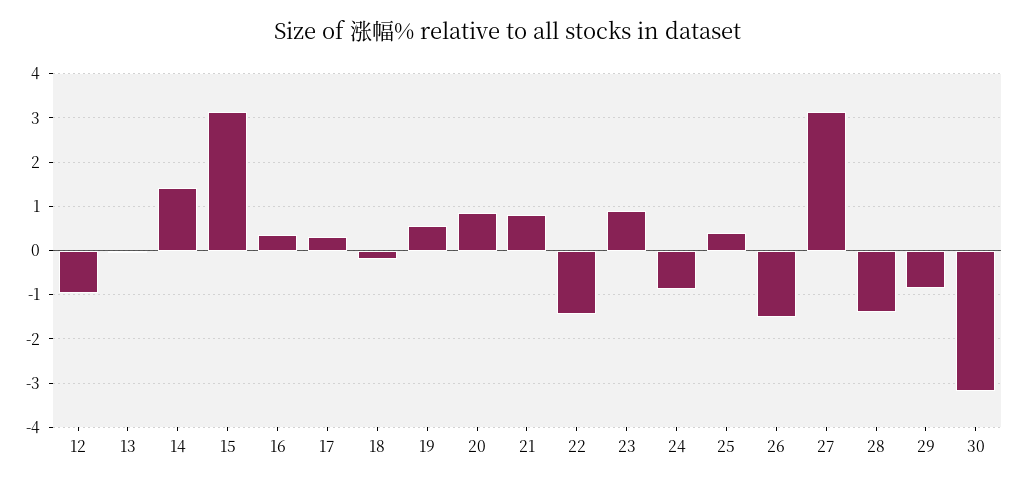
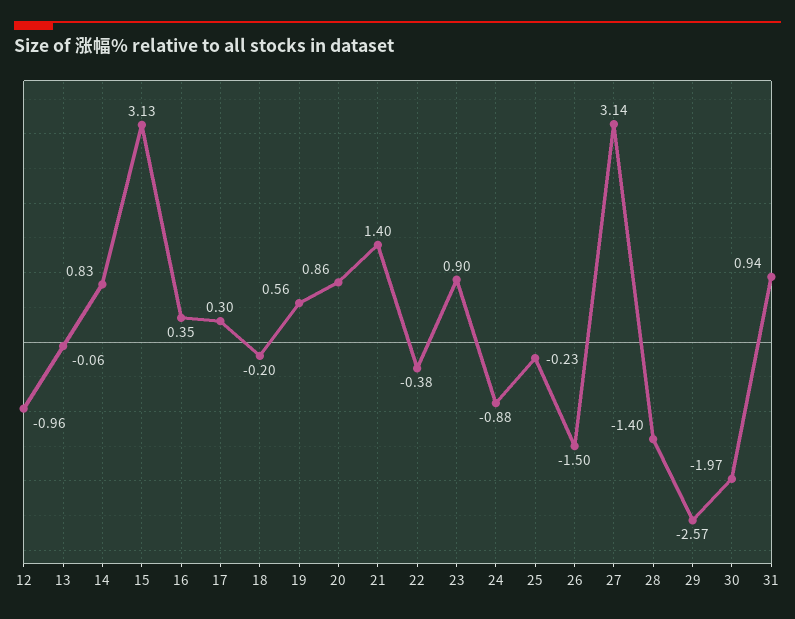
  {
    "12": -0.96,
    "13": -0.06,
-   "14": 1.4,
+   "14": 0.83,
    "15": 3.13,
    "16": 0.35,
    "17": 0.3,
    "18": -0.2,
    "19": 0.56,
    "20": 0.86,
-   "21": 0.8,
+   "21": 1.4,
-   "22": -1.4,
+   "22": -0.38,
    "23": 0.9,
    "24": -0.88,
-   "25": 0.4,
+   "25": -0.23,
    "26": -1.5,
    "27": 3.14,
    "28": -1.4,
-   "29": -0.8,
+   "29": -2.57,
-   "30": -3.2
+   "30": -1.97,
+   "31": 0.94
  }

